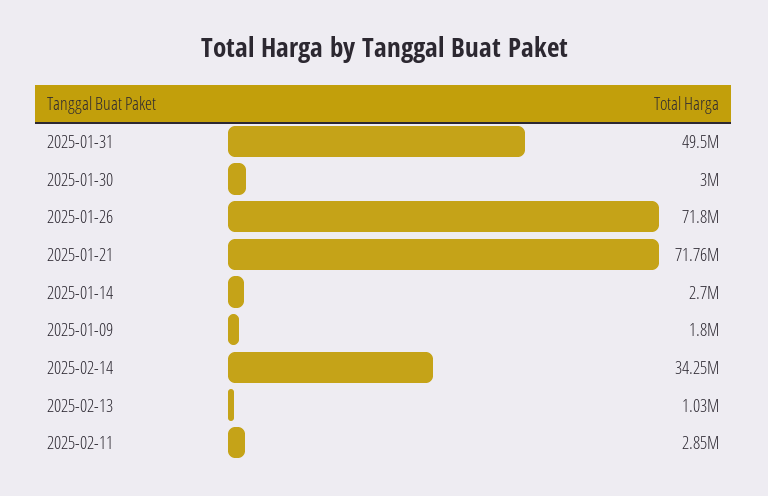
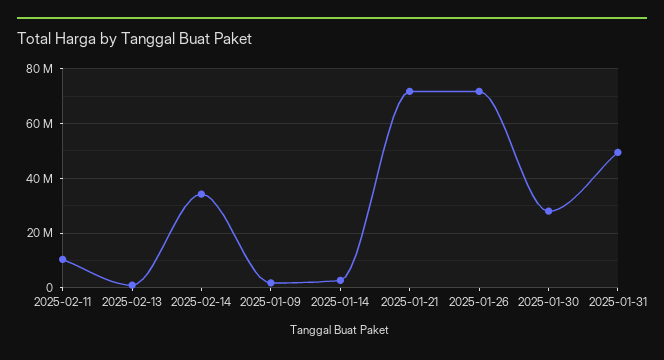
  {
    "2025-01-31": 49500000,
-   "2025-01-30": 3000000,
+   "2025-01-30": 27500000,
    "2025-01-26": 71800000,
    "2025-01-21": 71760000,
    "2025-01-14": 2700000,
    "2025-01-09": 1800000,
    "2025-02-14": 34250000,
    "2025-02-13": 1030000,
-   "2025-02-11": 2850000
+   "2025-02-11": 10000000
  }

